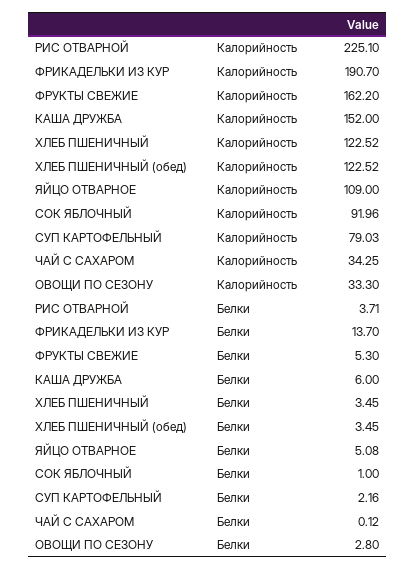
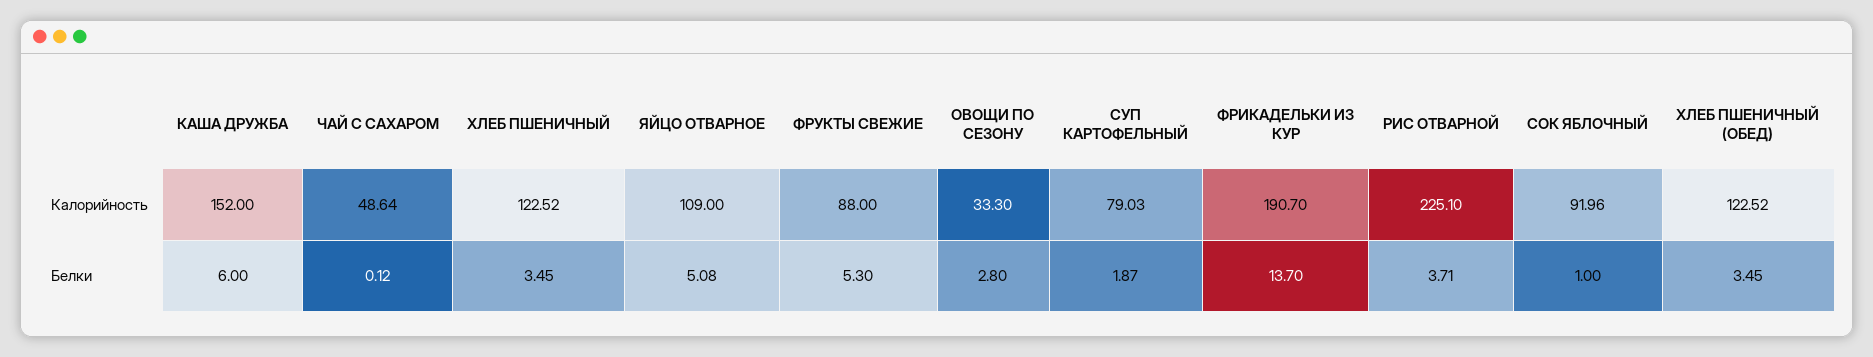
  {
    "РИС ОТВАРНОЙ": {
      "Калорийность": 225.1,
      "Белки": 3.71
    },
    "ФРИКАДЕЛЬКИ ИЗ КУР": {
      "Калорийность": 190.7,
      "Белки": 13.7
    },
    "ФРУКТЫ СВЕЖИЕ": {
-     "Калорийность": 162.2,
+     "Калорийность": 88,
      "Белки": 5.3
    },
    "КАША ДРУЖБА": {
      "Калорийность": 152,
      "Белки": 6
    },
    "ХЛЕБ ПШЕНИЧНЫЙ": {
      "Калорийность": 122.52,
      "Белки": 3.45
    },
    "ХЛЕБ ПШЕНИЧНЫЙ (обед)": {
      "Калорийность": 122.52,
      "Белки": 3.45
    },
    "ЯЙЦО ОТВАРНОЕ": {
      "Калорийность": 109,
      "Белки": 5.08
    },
    "СОК ЯБЛОЧНЫЙ": {
      "Калорийность": 91.96,
      "Белки": 1
    },
    "СУП КАРТОФЕЛЬНЫЙ": {
      "Калорийность": 79.03,
-     "Белки": 2.16
+     "Белки": 1.87
    },
    "ЧАЙ С САХАРОМ": {
-     "Калорийность": 34.25,
+     "Калорийность": 48.64,
      "Белки": 0.12
    },
    "ОВОЩИ ПО СЕЗОНУ": {
      "Калорийность": 33.3,
      "Белки": 2.8
    }
  }

